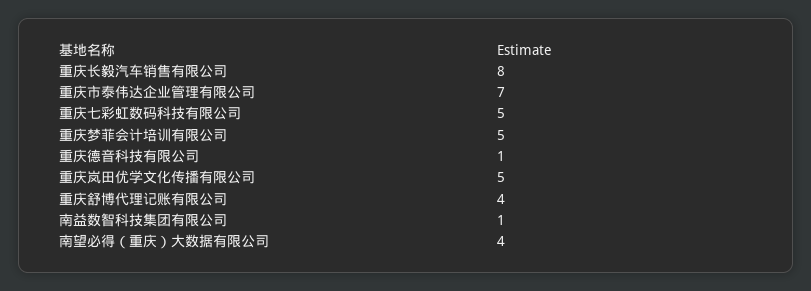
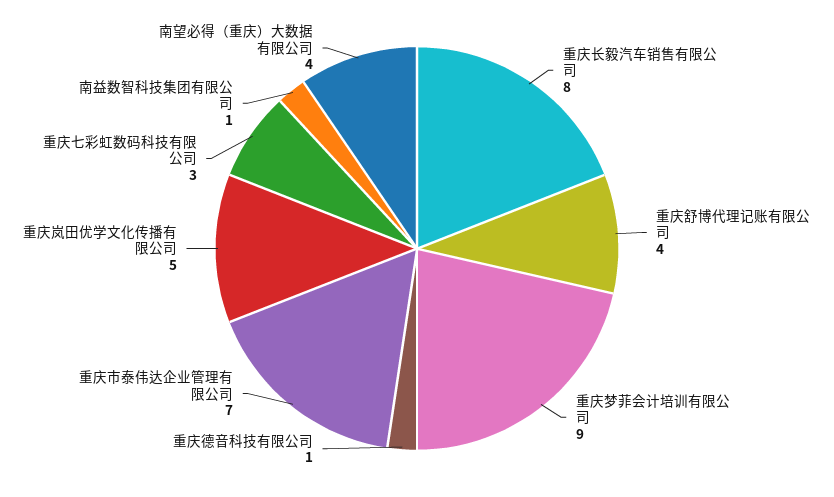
  {
    "重庆长毅汽车销售有限公司": 8,
    "重庆市泰伟达企业管理有限公司": 7,
-   "重庆七彩虹数码科技有限公司": 5,
+   "重庆七彩虹数码科技有限公司": 3,
-   "重庆梦菲会计培训有限公司": 5,
+   "重庆梦菲会计培训有限公司": 9,
    "重庆德音科技有限公司": 1,
    "重庆岚田优学文化传播有限公司": 5,
    "重庆舒博代理记账有限公司": 4,
    "南益数智科技集团有限公司": 1,
    "南望必得（重庆）大数据有限公司": 4
  }

